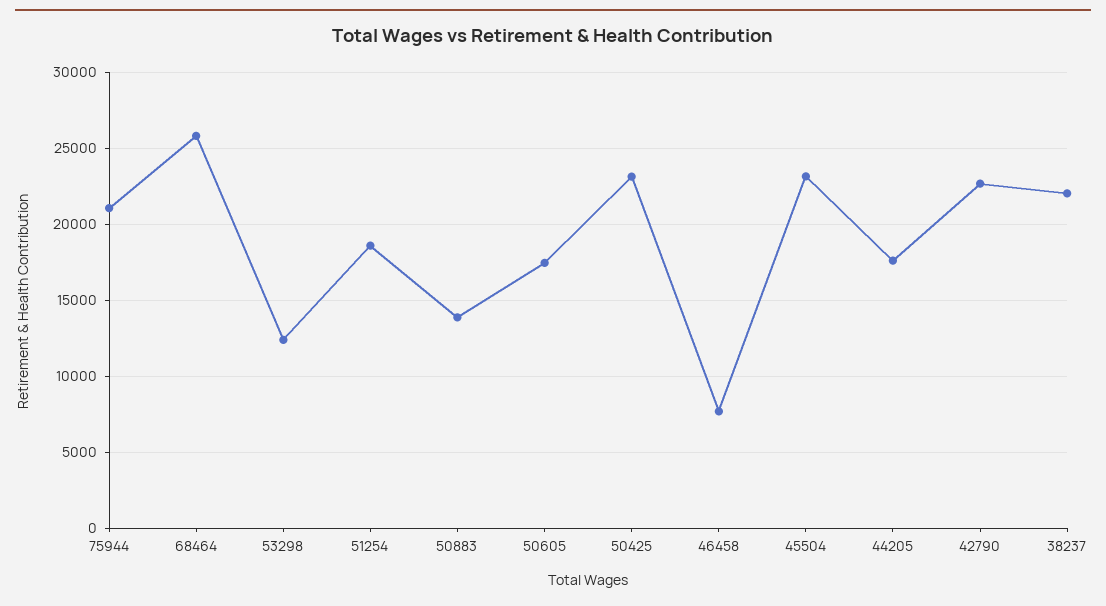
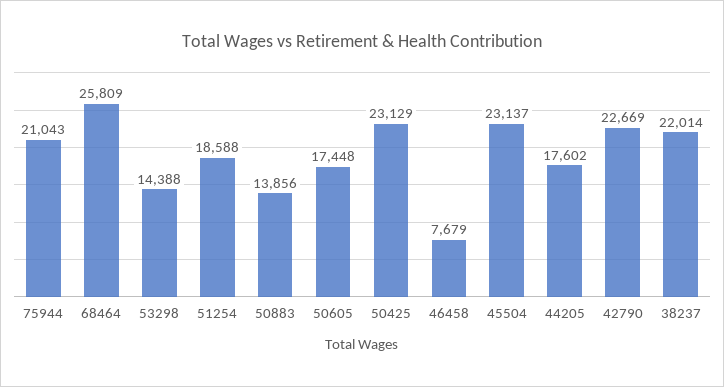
  {
    "75944": 21043,
    "68464": 25809,
-   "53298": 12500,
+   "53298": 14388,
    "51254": 18588,
    "50883": 13856,
    "50605": 17448,
    "50425": 23129,
    "46458": 7679,
    "45504": 23137,
    "44205": 17602,
    "42790": 22669,
    "38237": 22014
  }

